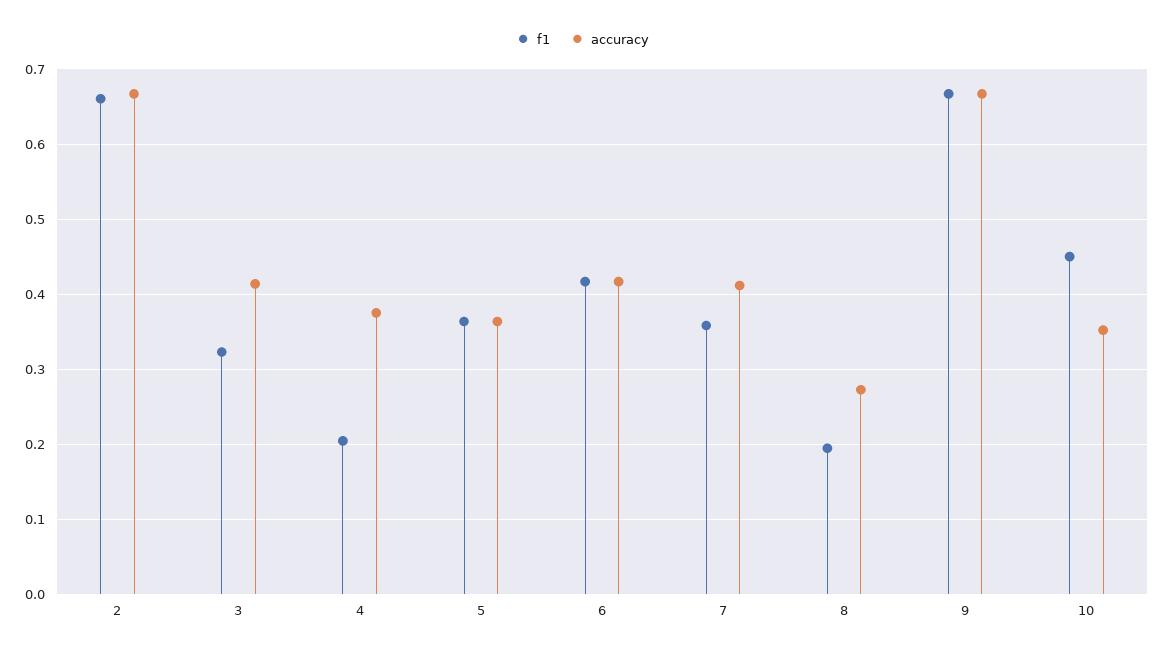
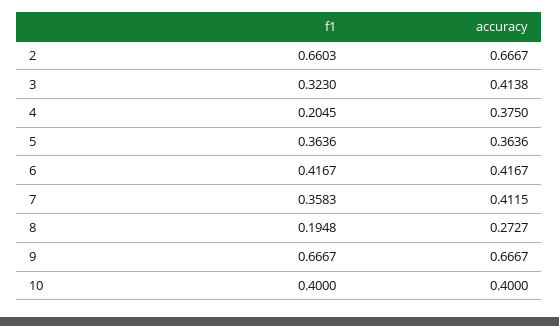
  {
    "f1": {
      "2": 0.6603,
      "3": 0.323,
      "4": 0.2045,
      "5": 0.3636,
      "6": 0.4167,
      "7": 0.3583,
      "8": 0.1948,
      "9": 0.6667,
-     "10": 0.45
+     "10": 0.4
    },
    "accuracy": {
      "2": 0.6667,
      "3": 0.4138,
      "4": 0.375,
      "5": 0.3636,
      "6": 0.4167,
      "7": 0.4115,
      "8": 0.2727,
      "9": 0.6667,
-     "10": 0.35
+     "10": 0.4
    }
  }

